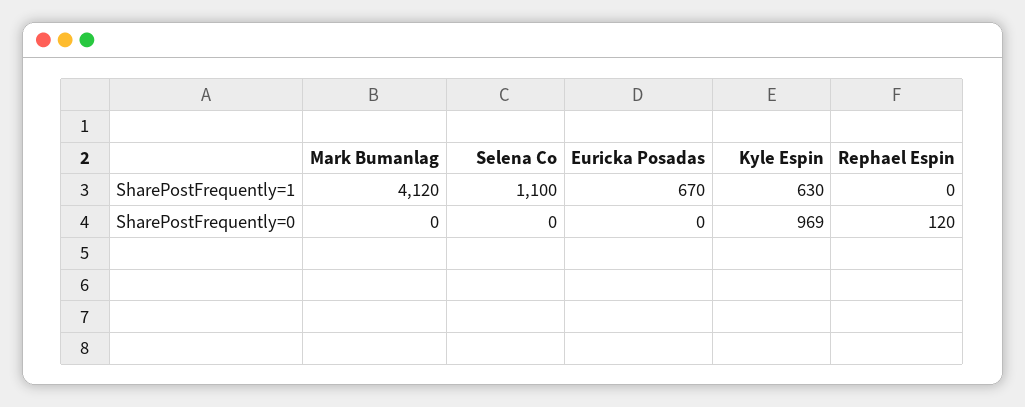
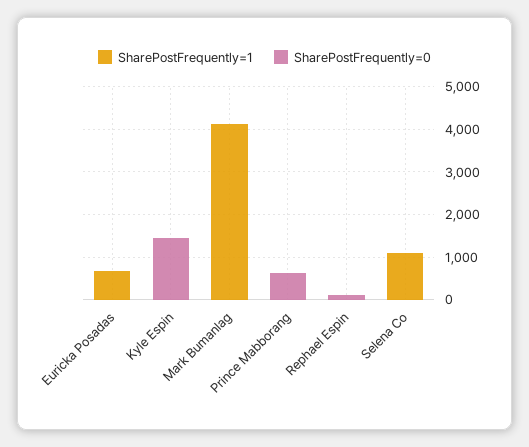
  {
    "SharePostFrequently=1": {
      "Mark Bumanlag": 4120,
      "Selena Co": 1100,
      "Euricka Posadas": 670,
-     "Kyle Espin": 630,
+     "Kyle Espin": 0,
-     "Rephael Espin": 0
+     "Rephael Espin": 0,
+     "Prince Mabborang": 0
    },
    "SharePostFrequently=0": {
      "Mark Bumanlag": 0,
      "Selena Co": 0,
      "Euricka Posadas": 0,
-     "Kyle Espin": 969,
+     "Kyle Espin": 1400,
-     "Rephael Espin": 120
+     "Rephael Espin": 120,
+     "Prince Mabborang": 600
    }
  }

